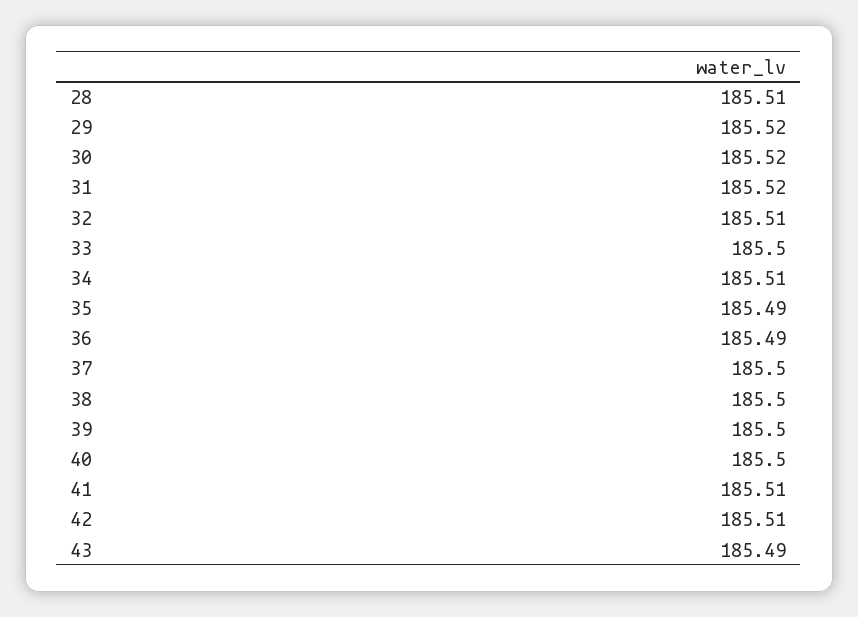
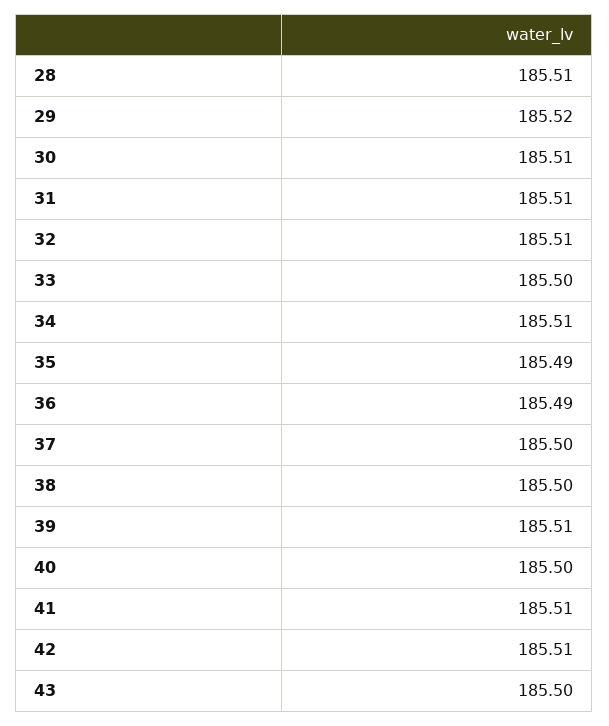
  {
    "28": 185.51,
    "29": 185.52,
-   "30": 185.52,
+   "30": 185.51,
-   "31": 185.52,
+   "31": 185.51,
    "32": 185.51,
    "33": 185.5,
    "34": 185.51,
    "35": 185.49,
    "36": 185.49,
    "37": 185.5,
    "38": 185.5,
-   "39": 185.5,
+   "39": 185.51,
    "40": 185.5,
    "41": 185.51,
    "42": 185.51,
-   "43": 185.49
+   "43": 185.5
  }

